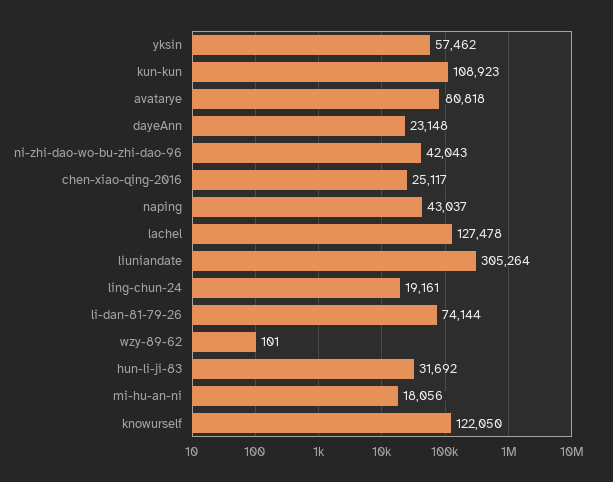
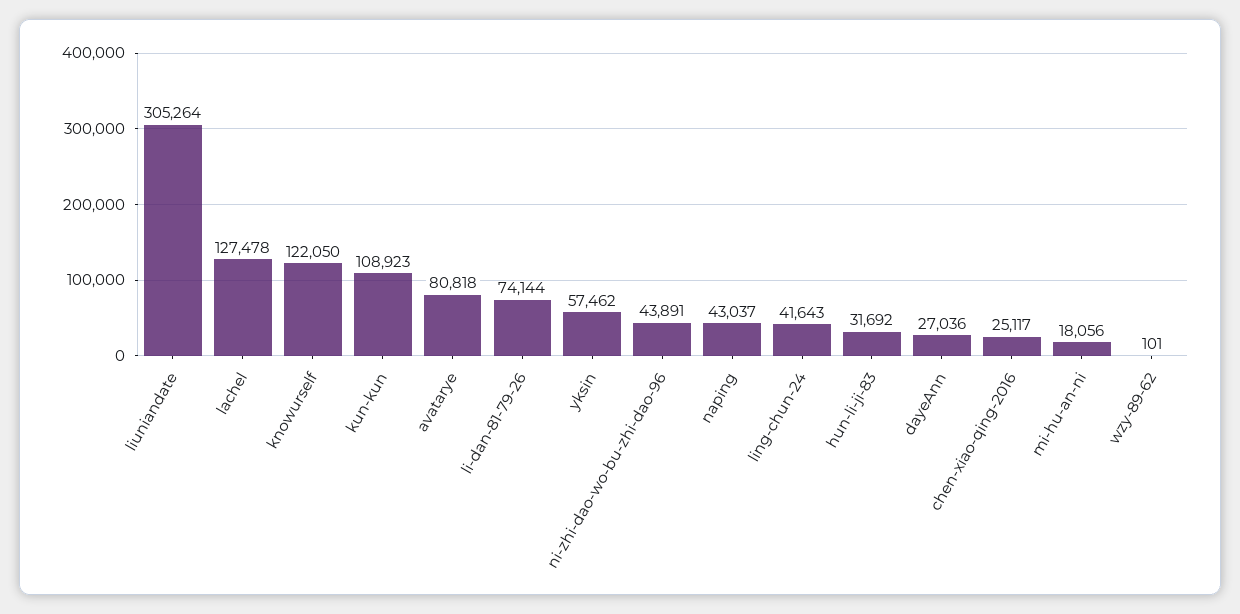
  {
    "yksin": 57462,
    "kun-kun": 108923,
    "avatarye": 80818,
-   "dayeAnn": 23148,
+   "dayeAnn": 27036,
-   "ni-zhi-dao-wo-bu-zhi-dao-96": 42043,
+   "ni-zhi-dao-wo-bu-zhi-dao-96": 43891,
    "chen-xiao-qing-2016": 25117,
    "naping": 43037,
    "lachel": 127478,
    "liuniandate": 305264,
-   "ling-chun-24": 19161,
+   "ling-chun-24": 41643,
    "li-dan-81-79-26": 74144,
    "wzy-89-62": 101,
    "hun-li-ji-83": 31692,
    "mi-hu-an-ni": 18056,
    "knowurself": 122050
  }

